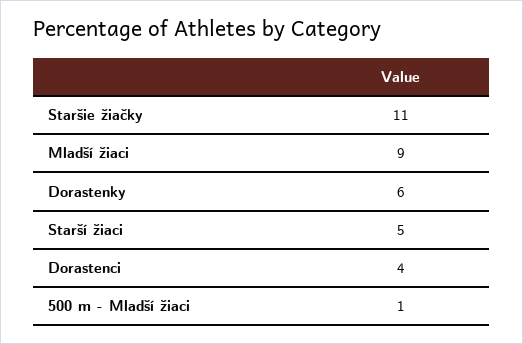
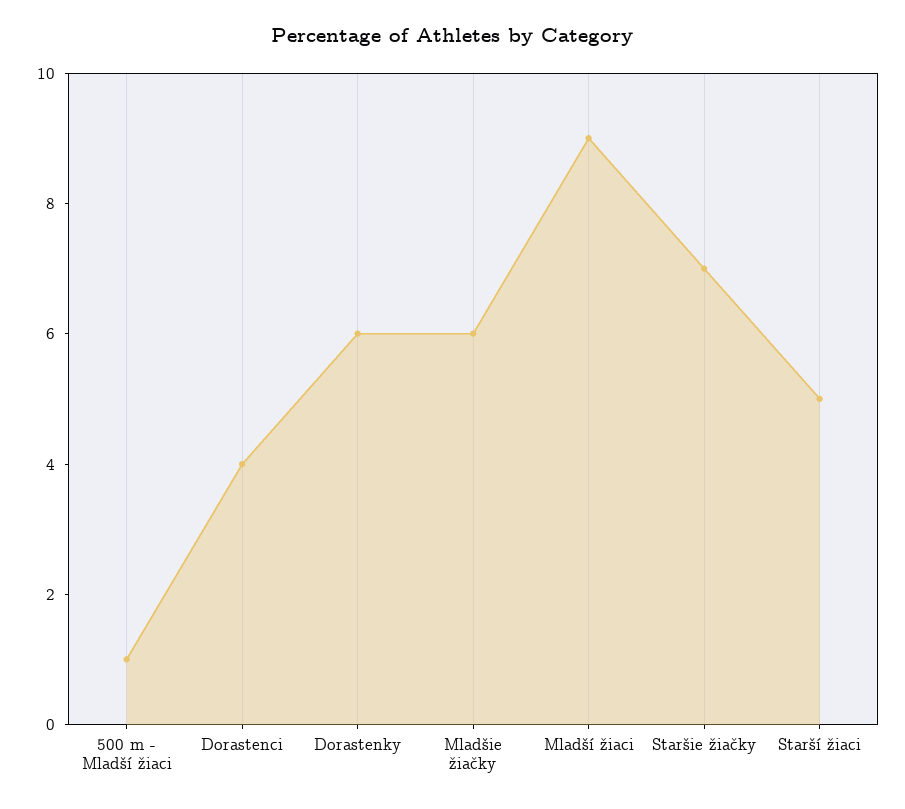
  {
-   "Staršie žiačky": 11,
+   "Staršie žiačky": 7,
    "Mladší žiaci": 9,
    "Dorastenky": 6,
    "Starší žiaci": 5,
    "Dorastenci": 4,
-   "500 m - Mladší žiaci": 1
+   "500 m - Mladší žiaci": 1,
+   "Mladšie žiačky": 6
  }

